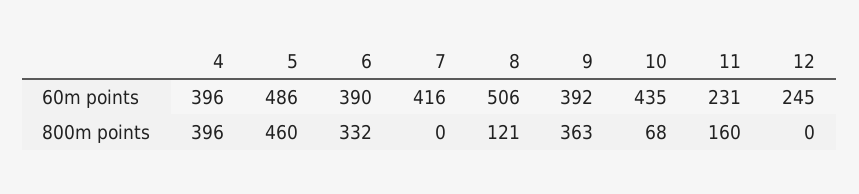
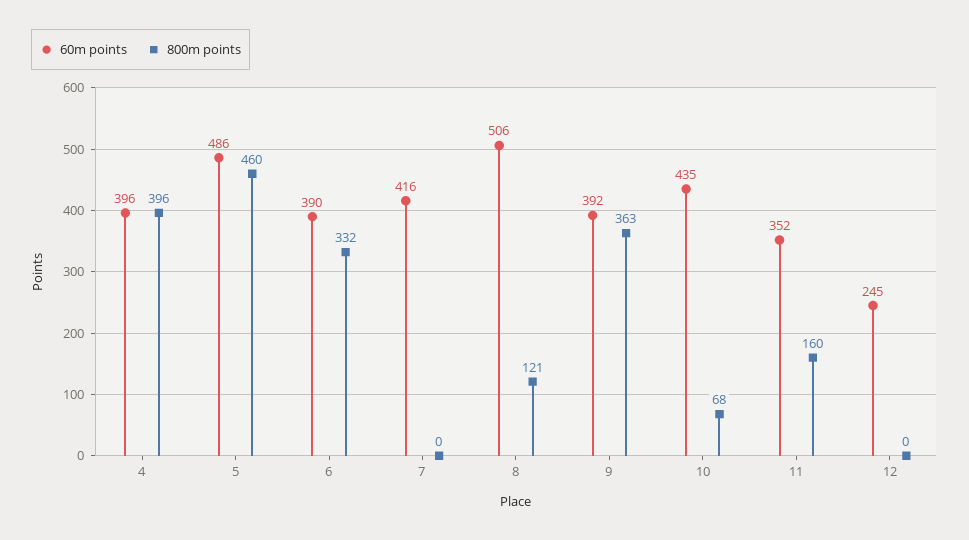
  {
    "60m points": {
      "4": 396,
      "5": 486,
      "6": 390,
      "7": 416,
      "8": 506,
      "9": 392,
      "10": 435,
-     "11": 231,
+     "11": 352,
      "12": 245
    },
    "800m points": {
      "4": 396,
      "5": 460,
      "6": 332,
      "7": 0,
      "8": 121,
      "9": 363,
      "10": 68,
      "11": 160,
      "12": 0
    }
  }

